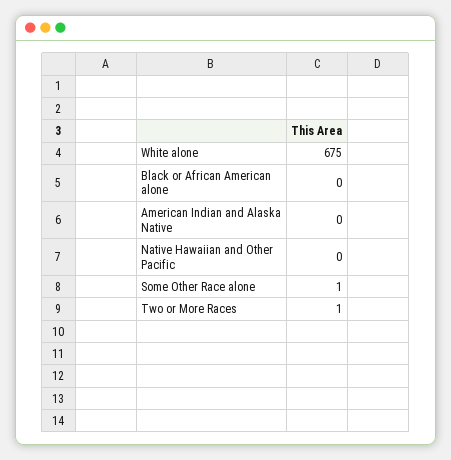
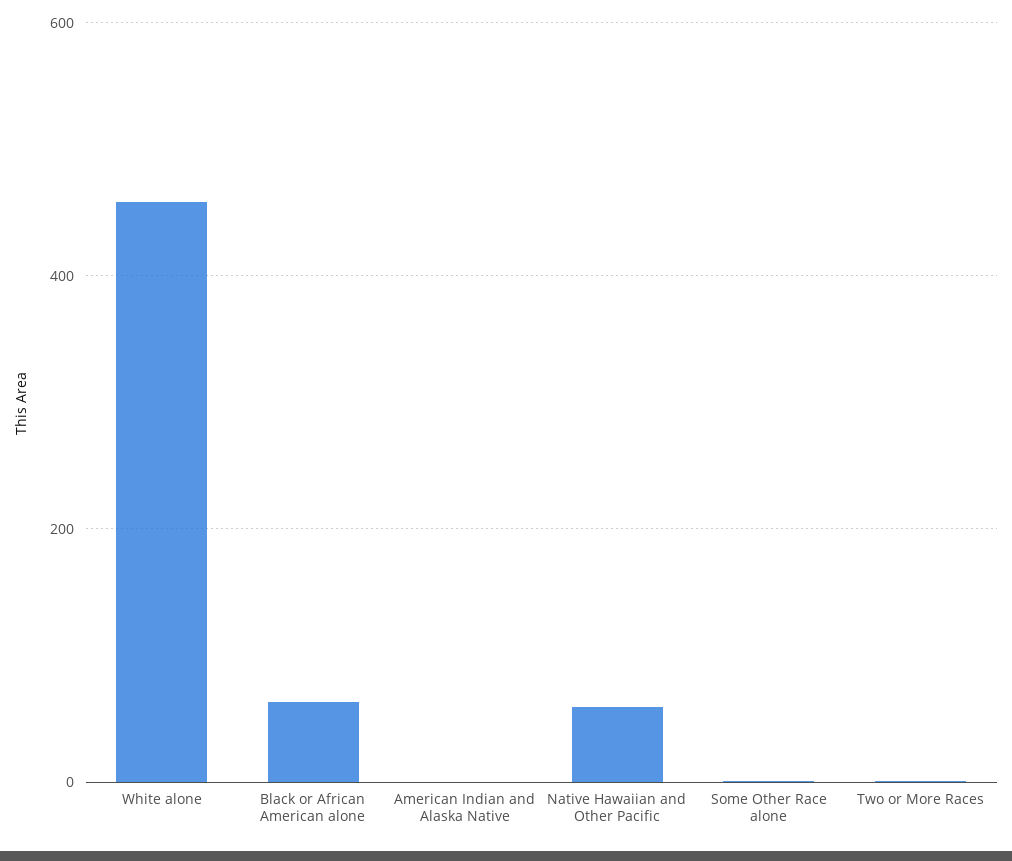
  {
-   "White alone": 675,
+   "White alone": 460,
-   "Black or African American alone": 0,
+   "Black or African American alone": 60,
    "American Indian and Alaska Native": 0,
-   "Native Hawaiian and Other Pacific": 0,
+   "Native Hawaiian and Other Pacific": 60,
    "Some Other Race alone": 1,
    "Two or More Races": 1
  }

